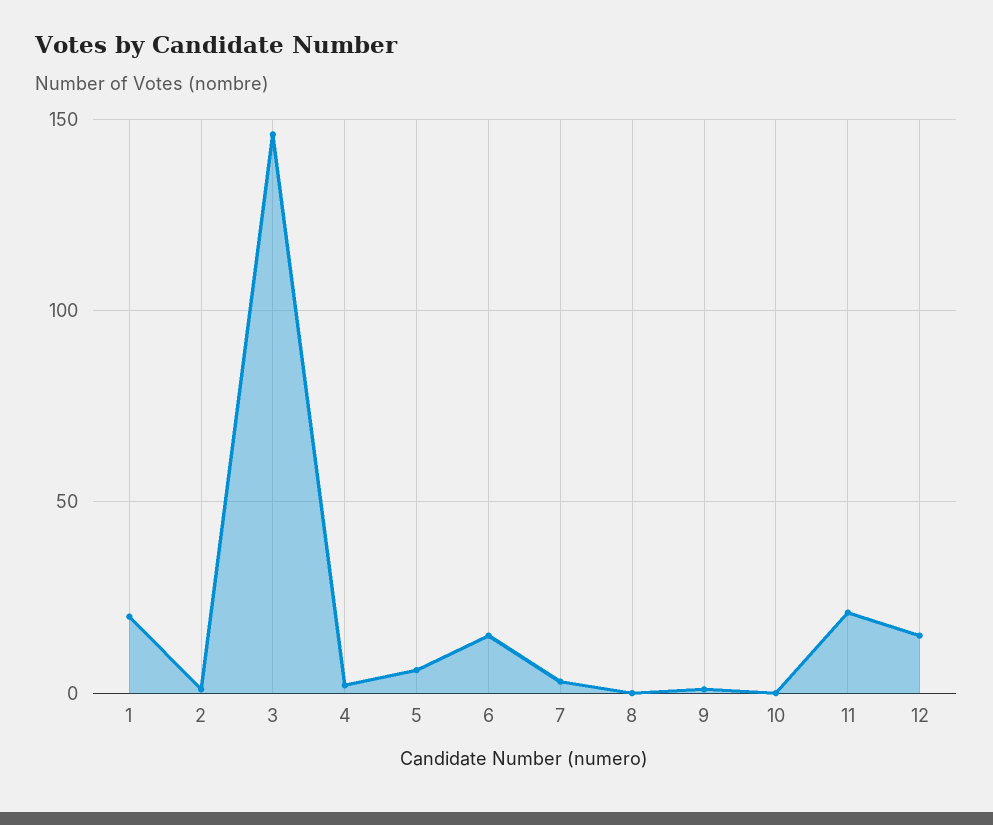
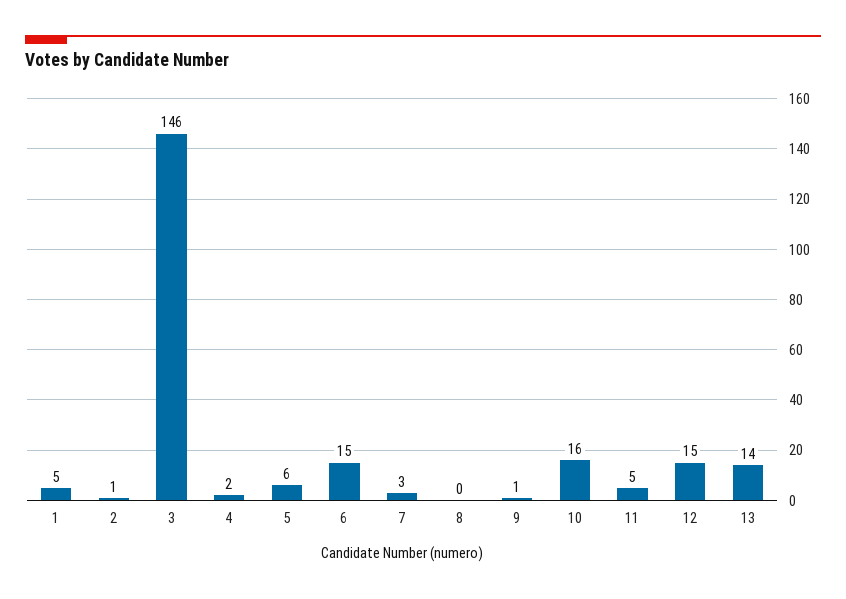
  {
-   "1": 20,
+   "1": 5,
    "2": 1,
    "3": 146,
    "4": 2,
    "5": 6,
    "6": 15,
    "7": 3,
    "8": 0,
    "9": 1,
-   "10": 0,
+   "10": 16,
-   "11": 20,
+   "11": 5,
-   "12": 15
+   "12": 15,
+   "13": 14
  }

